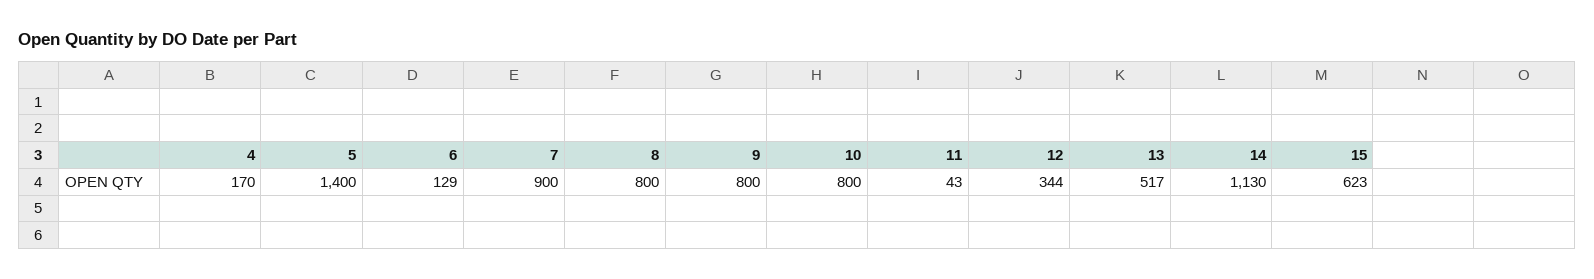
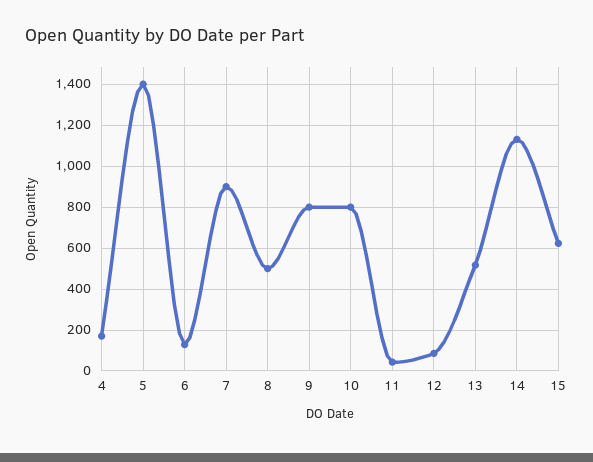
  {
    "4": 170,
    "5": 1400,
    "6": 129,
    "7": 900,
-   "8": 800,
+   "8": 500,
    "9": 800,
    "10": 800,
    "11": 43,
-   "12": 344,
+   "12": 100,
    "13": 517,
    "14": 1130,
    "15": 623
  }

